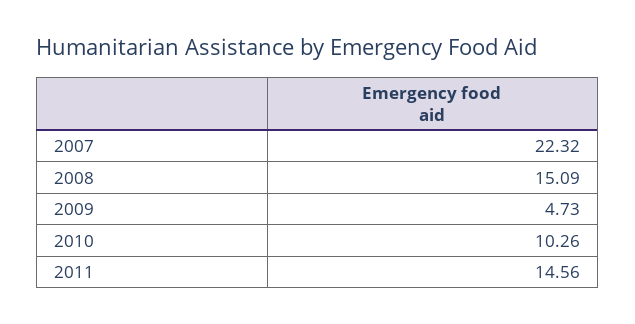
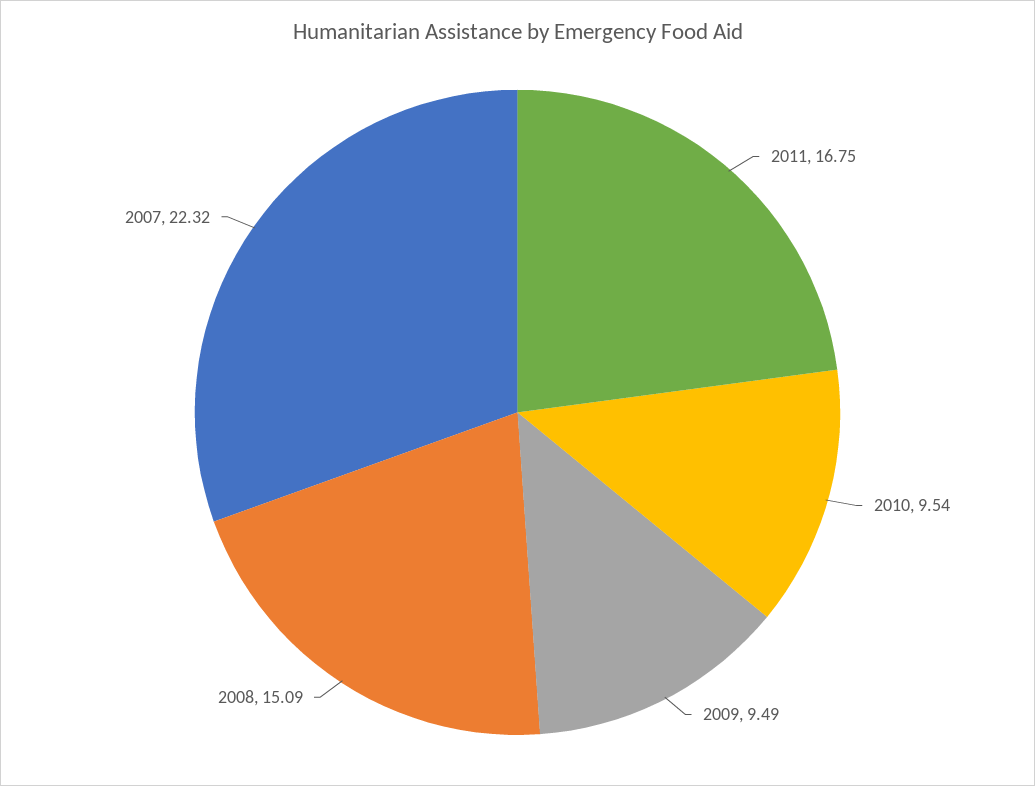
  {
    "2007": 22.32,
    "2008": 15.09,
-   "2009": 4.73,
+   "2009": 9.49,
-   "2010": 10.26,
+   "2010": 9.54,
-   "2011": 14.56
+   "2011": 16.75
  }

